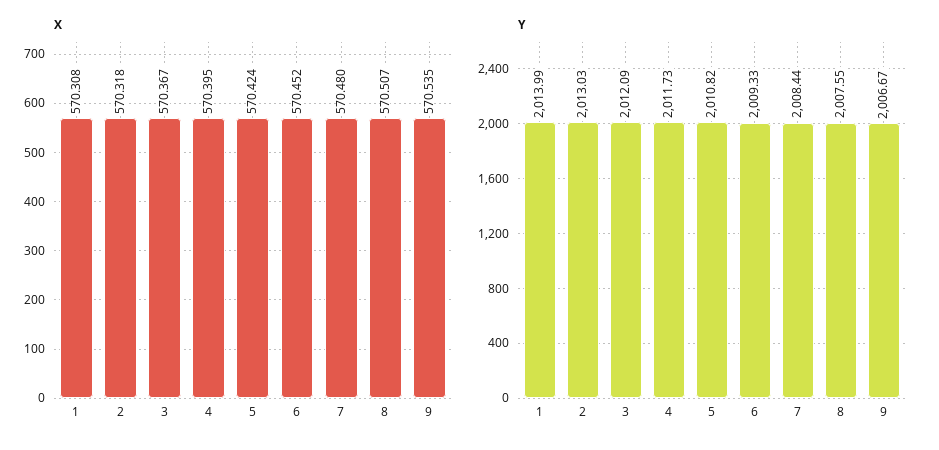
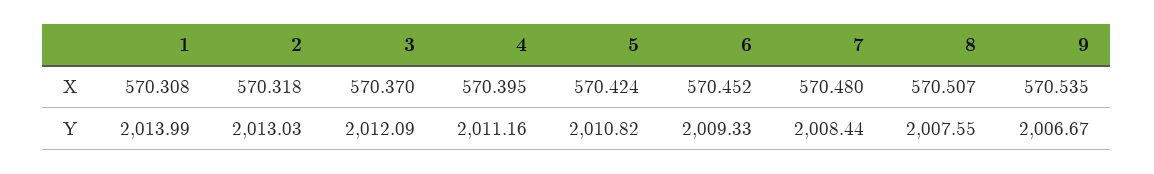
  {
    "X": {
      "1": 570.308,
      "2": 570.318,
-     "3": 570.367,
+     "3": 570.37,
      "4": 570.395,
      "5": 570.424,
      "6": 570.452,
      "7": 570.48,
      "8": 570.507,
      "9": 570.535
    },
    "Y": {
      "1": 2013.99,
      "2": 2013.03,
      "3": 2012.09,
-     "4": 2011.73,
+     "4": 2011.16,
      "5": 2010.82,
      "6": 2009.33,
      "7": 2008.44,
      "8": 2007.55,
      "9": 2006.67
    }
  }

